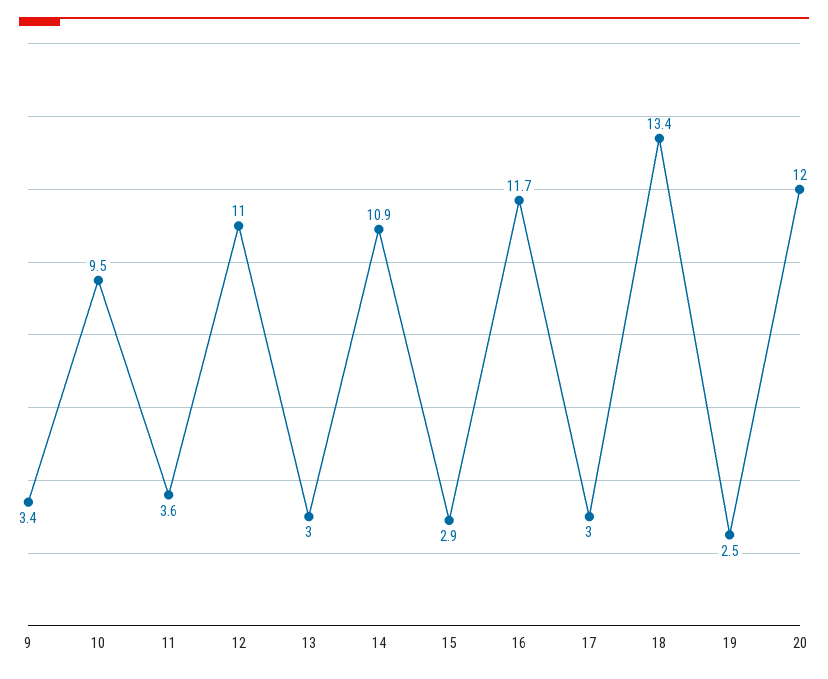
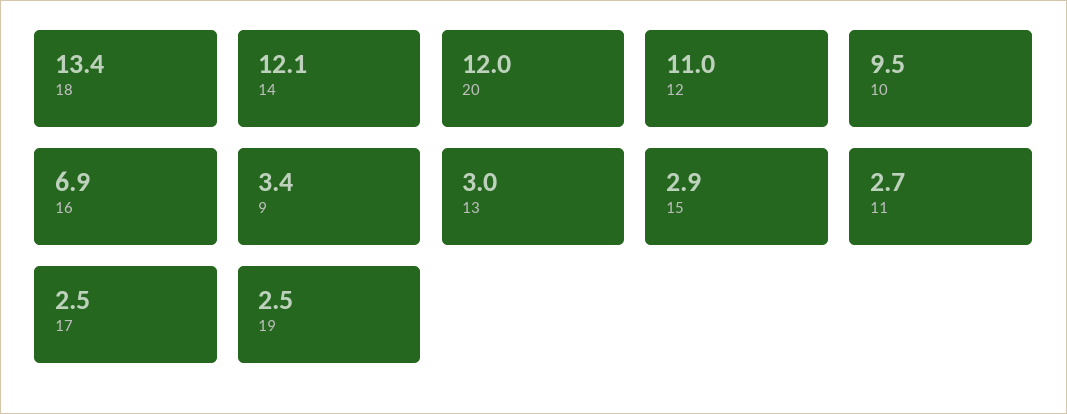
  {
    "9": 3.4,
    "10": 9.5,
-   "11": 3.6,
+   "11": 2.7,
    "12": 11,
    "13": 3,
-   "14": 10.9,
+   "14": 12.1,
    "15": 2.9,
-   "16": 11.7,
+   "16": 6.9,
-   "17": 3,
+   "17": 2.5,
    "18": 13.4,
    "19": 2.5,
    "20": 12
  }

